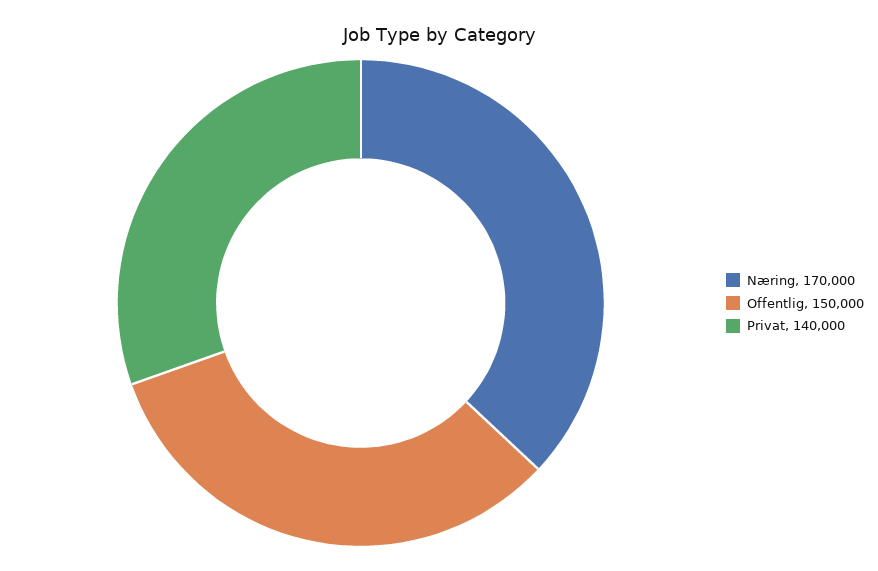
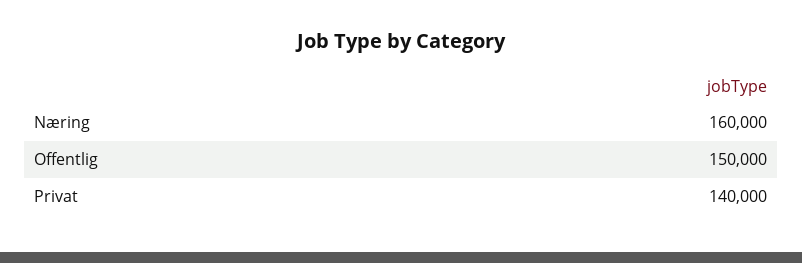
  {
-   "Næring": 170000,
+   "Næring": 160000,
    "Offentlig": 150000,
    "Privat": 140000
  }

